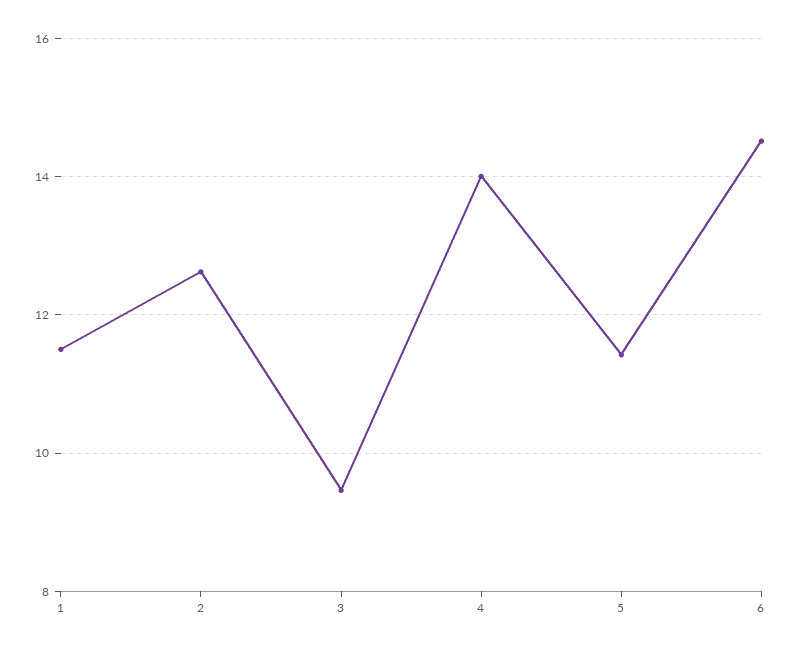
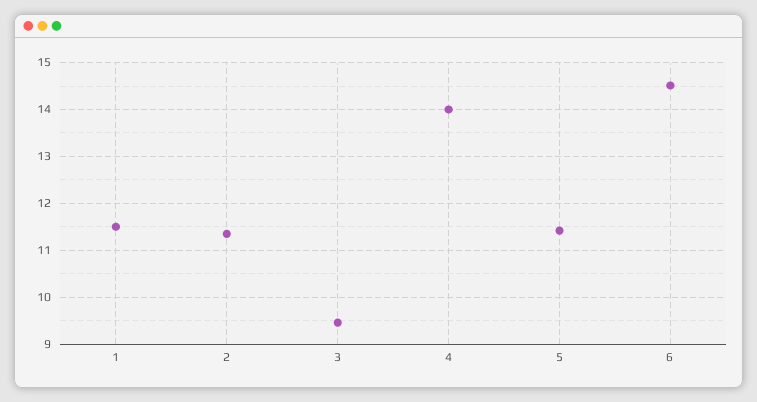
  {
    "1": 11.6,
-   "2": 12.6,
+   "2": 11.4,
    "3": 9.4,
    "4": 14,
    "5": 11.4,
    "6": 14.6
  }

